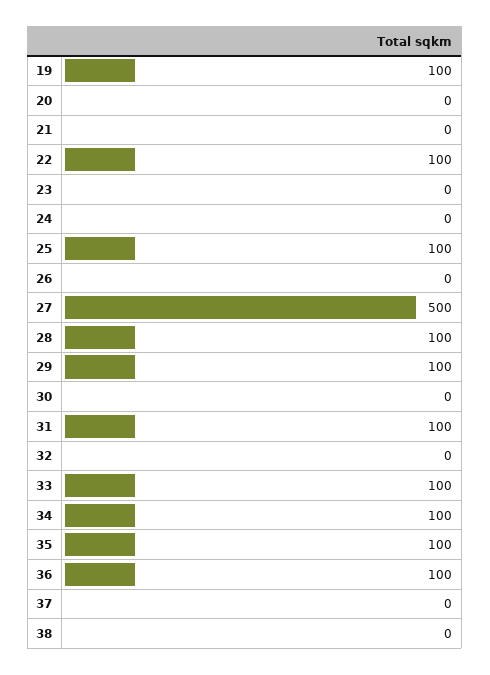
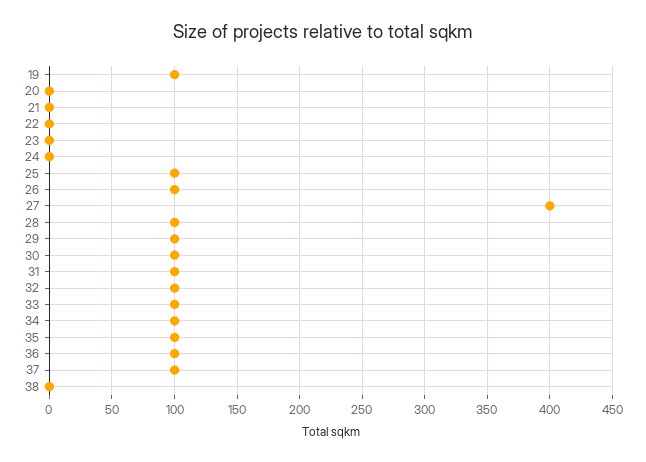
  {
    "19": 100,
    "20": 0,
    "21": 0,
-   "22": 100,
+   "22": 0,
    "23": 0,
    "24": 0,
    "25": 100,
-   "26": 0,
+   "26": 100,
-   "27": 500,
+   "27": 400,
    "28": 100,
    "29": 100,
-   "30": 0,
+   "30": 100,
    "31": 100,
-   "32": 0,
+   "32": 100,
    "33": 100,
    "34": 100,
    "35": 100,
    "36": 100,
-   "37": 0,
+   "37": 100,
    "38": 0
  }

